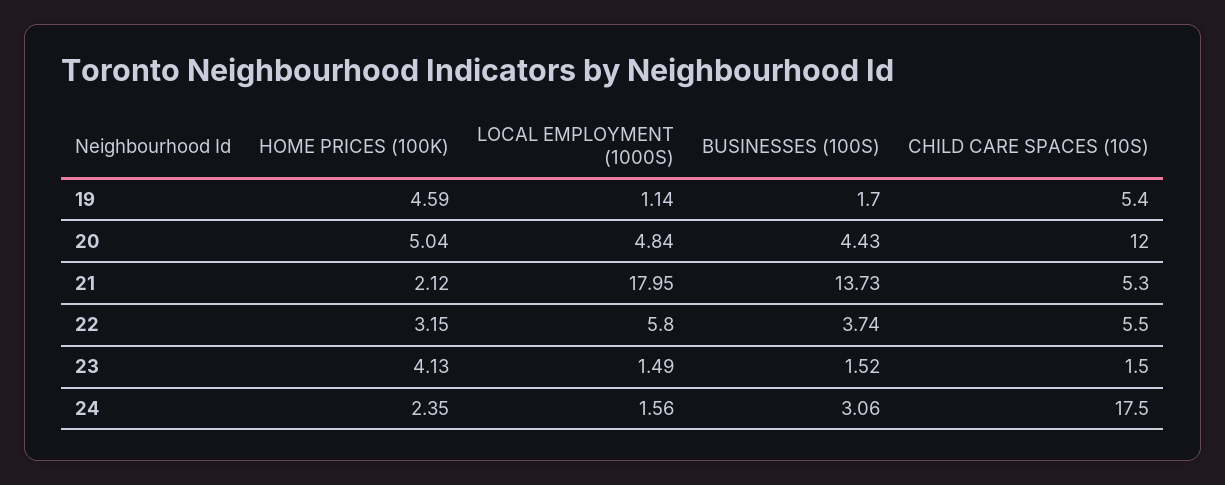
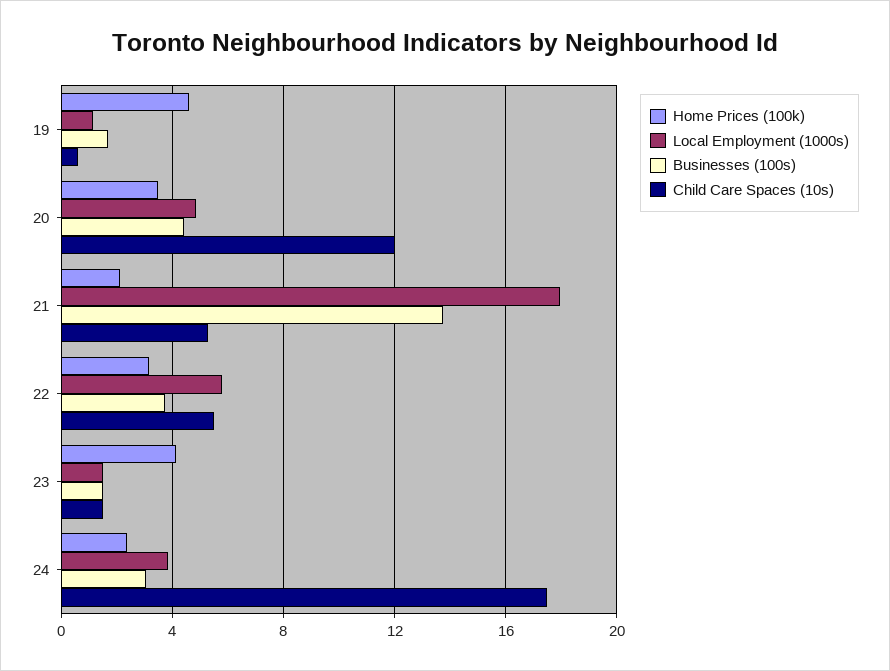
  {
    "HOME PRICES (100K)": {
      "19": 4.59,
-     "20": 5.04,
+     "20": 3.5,
      "21": 2.12,
      "22": 3.15,
      "23": 4.13,
      "24": 2.35
    },
    "LOCAL EMPLOYMENT (1000S)": {
      "19": 1.14,
      "20": 4.84,
      "21": 17.95,
      "22": 5.8,
      "23": 1.49,
-     "24": 1.56
+     "24": 4
    },
    "BUSINESSES (100S)": {
      "19": 1.7,
      "20": 4.43,
      "21": 13.73,
      "22": 3.74,
      "23": 1.52,
      "24": 3.06
    },
    "CHILD CARE SPACES (10S)": {
-     "19": 5.4,
+     "19": 0.5,
      "20": 12,
      "21": 5.3,
      "22": 5.5,
      "23": 1.5,
      "24": 17.5
    }
  }

